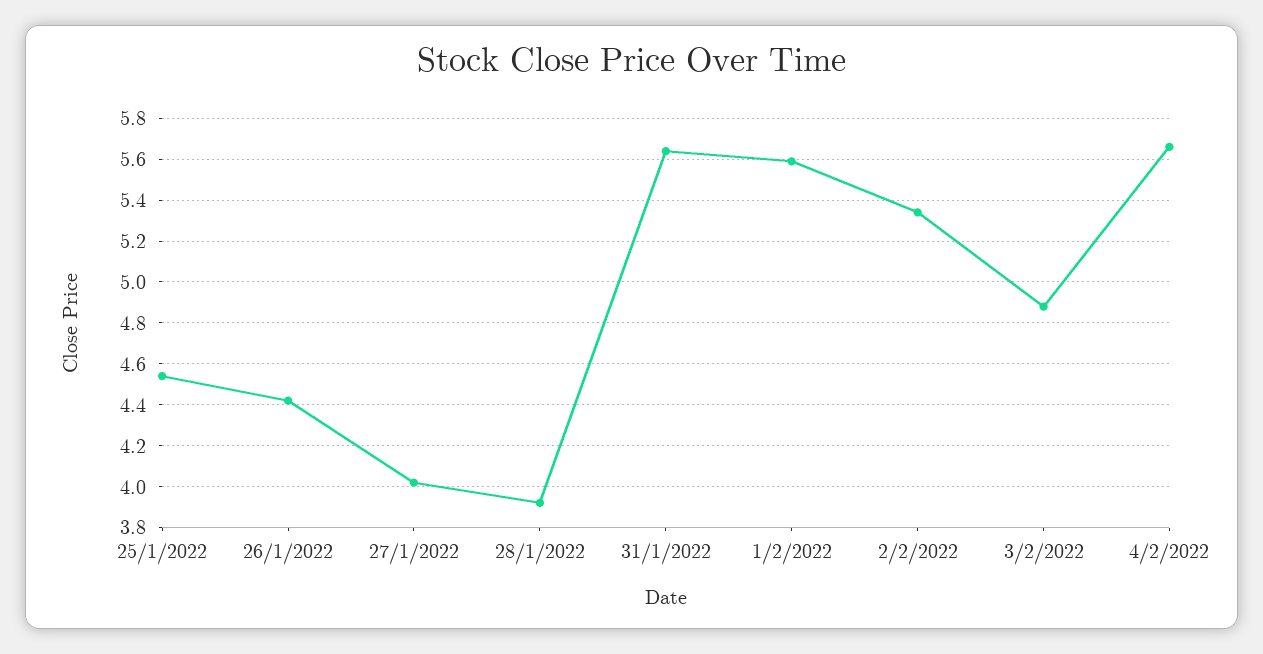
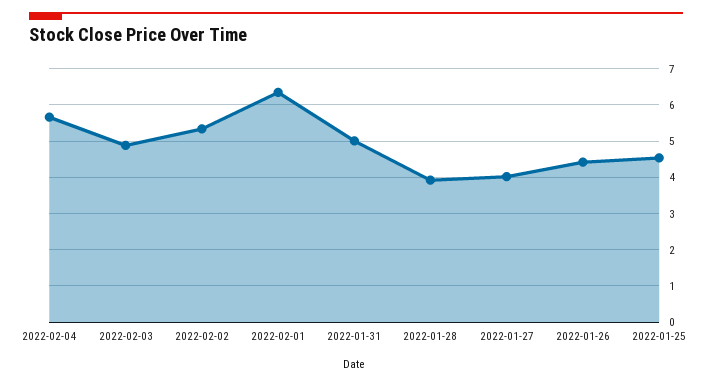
  {
    "25/1/2022": 4.55,
    "26/1/2022": 4.4,
    "27/1/2022": 4,
    "28/1/2022": 3.9,
-   "31/1/2022": 5.65,
+   "31/1/2022": 5,
-   "1/2/2022": 5.6,
+   "1/2/2022": 6.4,
    "2/2/2022": 5.35,
    "3/2/2022": 4.9,
    "4/2/2022": 5.65
  }

